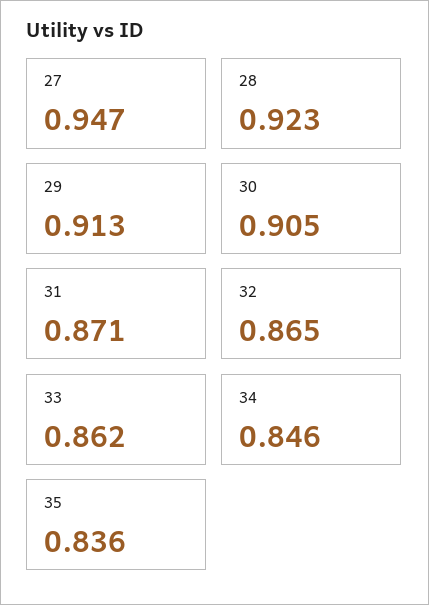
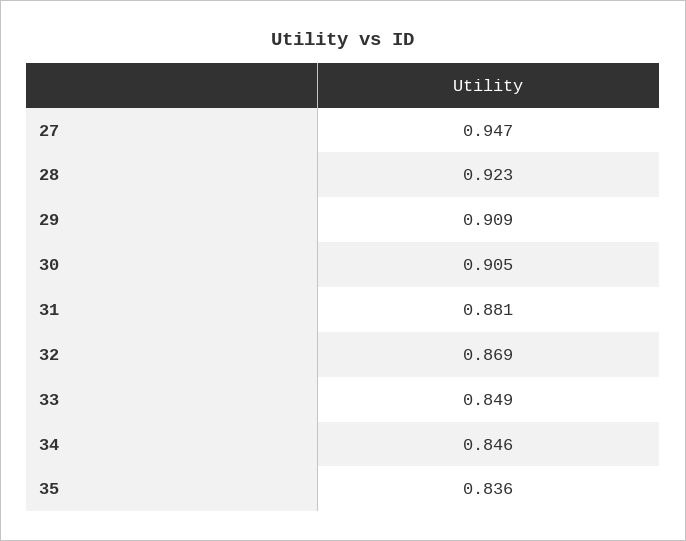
  {
    "27": 0.947,
    "28": 0.923,
-   "29": 0.913,
+   "29": 0.909,
    "30": 0.905,
-   "31": 0.871,
+   "31": 0.881,
-   "32": 0.865,
+   "32": 0.869,
-   "33": 0.862,
+   "33": 0.849,
    "34": 0.846,
    "35": 0.836
  }

